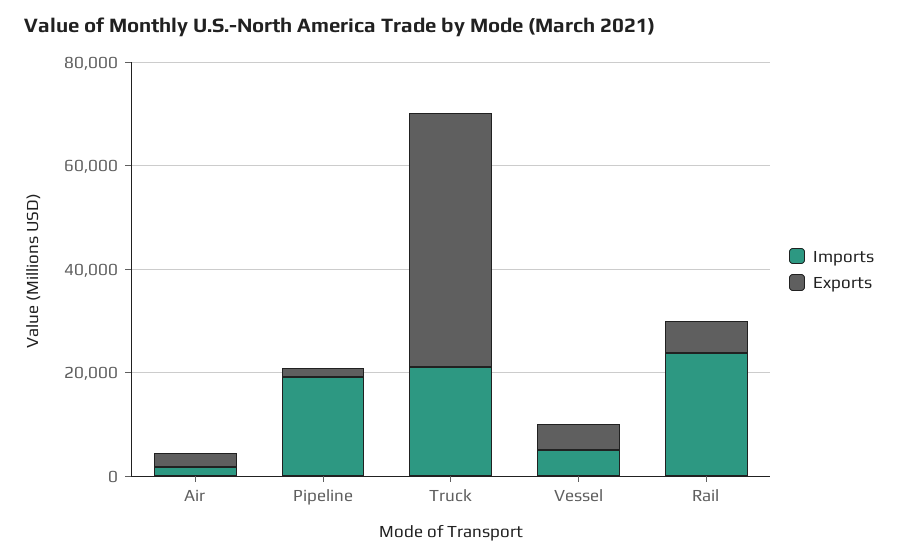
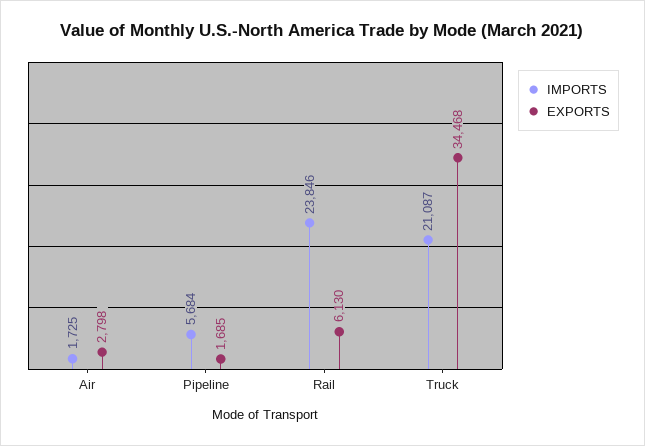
  {
    "Imports": {
      "Air": 1725,
-     "Pipeline": 20000,
+     "Pipeline": 5684,
      "Truck": 21087,
-     "Vessel": 5000,
      "Rail": 23846
    },
    "Exports": {
      "Air": 2798,
      "Pipeline": 1685,
-     "Truck": 50000,
+     "Truck": 34468,
-     "Vessel": 5000,
      "Rail": 6130
    }
  }

